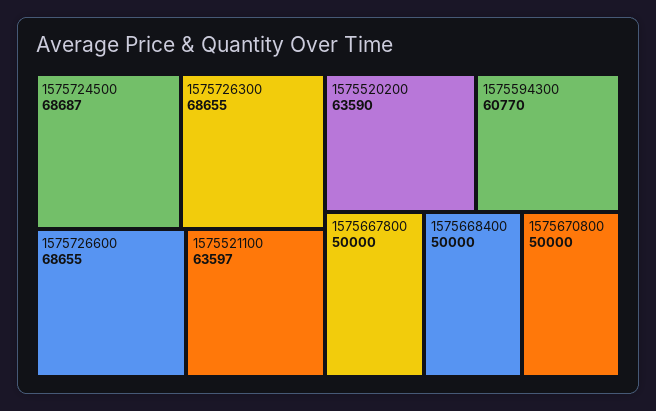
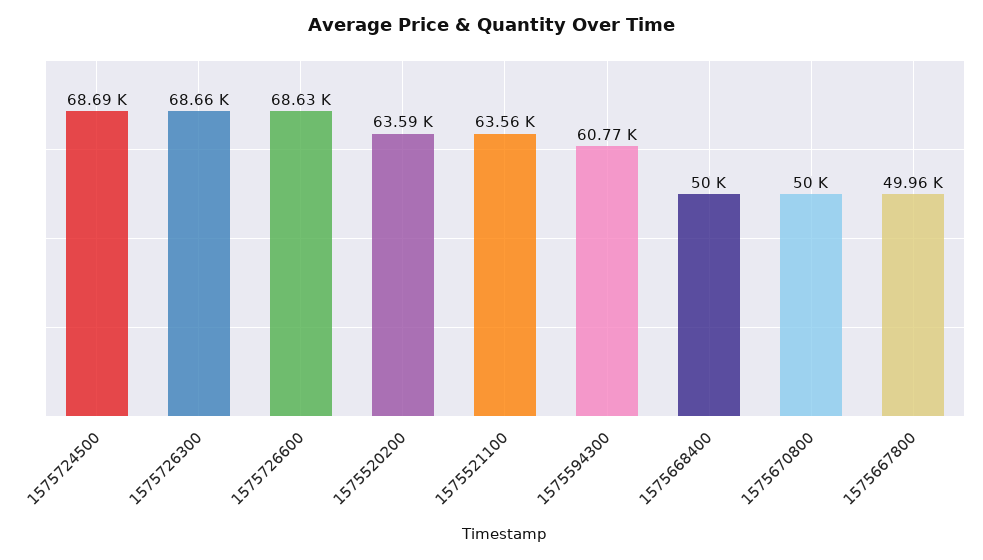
  {
    "1575724500": 68687,
    "1575726300": 68655,
-   "1575726600": 68655,
+   "1575726600": 68630,
-   "1575521100": 63597,
+   "1575521100": 63560,
    "1575520200": 63590,
    "1575594300": 60770,
-   "1575667800": 50000,
+   "1575667800": 49960,
    "1575668400": 50000,
    "1575670800": 50000
  }

